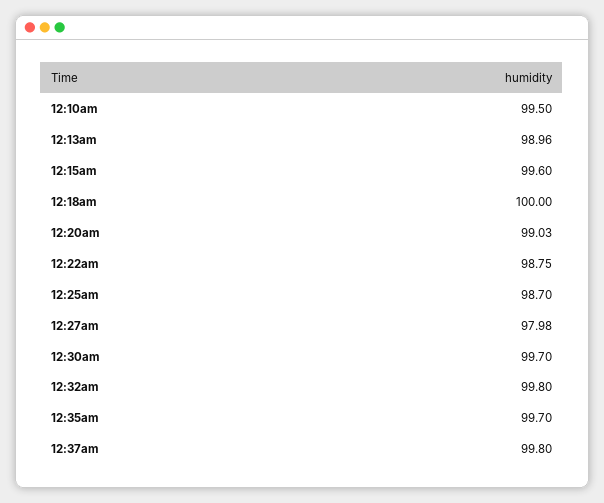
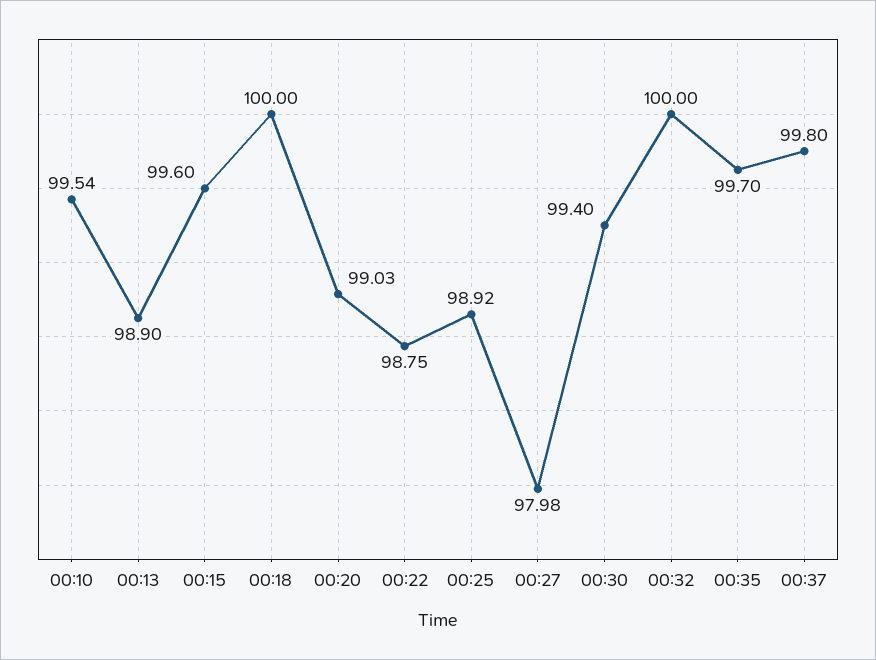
  {
-   "12:10am": 99.5,
+   "12:10am": 99.54,
-   "12:13am": 98.96,
+   "12:13am": 98.9,
    "12:15am": 99.6,
    "12:18am": 100,
    "12:20am": 99.03,
    "12:22am": 98.75,
-   "12:25am": 98.7,
+   "12:25am": 98.92,
    "12:27am": 97.98,
-   "12:30am": 99.7,
+   "12:30am": 99.4,
-   "12:32am": 99.8,
+   "12:32am": 100,
    "12:35am": 99.7,
    "12:37am": 99.8
  }

